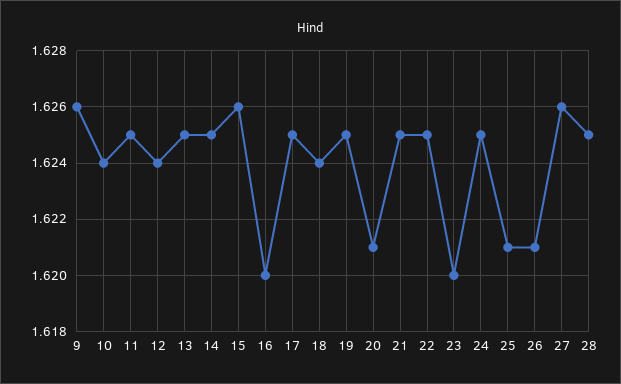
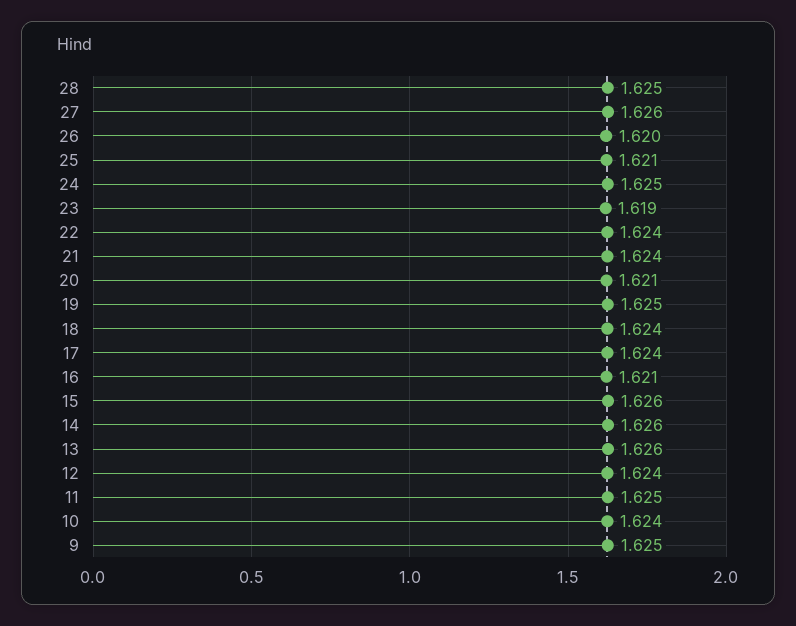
  {
-   "9": 1.626,
+   "9": 1.625,
    "10": 1.624,
    "11": 1.625,
    "12": 1.624,
-   "13": 1.625,
+   "13": 1.626,
-   "14": 1.625,
+   "14": 1.626,
    "15": 1.626,
-   "16": 1.62,
+   "16": 1.621,
-   "17": 1.625,
+   "17": 1.624,
    "18": 1.624,
    "19": 1.625,
    "20": 1.621,
-   "21": 1.625,
+   "21": 1.624,
-   "22": 1.625,
+   "22": 1.624,
-   "23": 1.62,
+   "23": 1.619,
    "24": 1.625,
    "25": 1.621,
-   "26": 1.621,
+   "26": 1.62,
    "27": 1.626,
    "28": 1.625
  }

